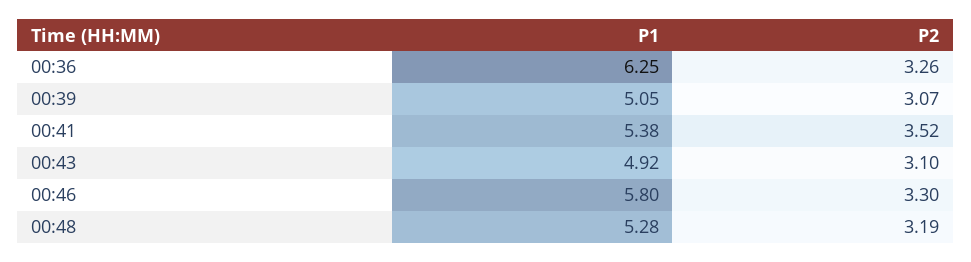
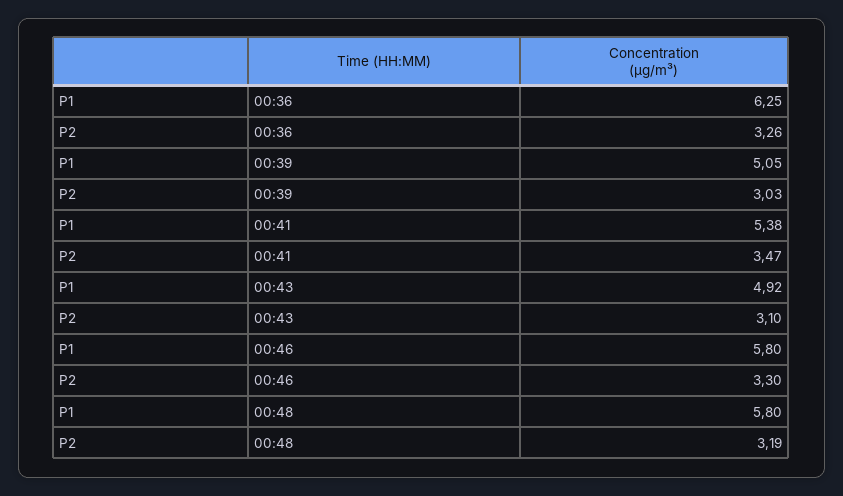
  {
    "P1": {
      "00:36": 6.25,
      "00:39": 5.05,
      "00:41": 5.38,
      "00:43": 4.92,
      "00:46": 5.8,
-     "00:48": 5.28
+     "00:48": 5.8
    },
    "P2": {
      "00:36": 3.26,
-     "00:39": 3.07,
+     "00:39": 3.03,
-     "00:41": 3.52,
+     "00:41": 3.47,
      "00:43": 3.1,
      "00:46": 3.3,
      "00:48": 3.19
    }
  }

